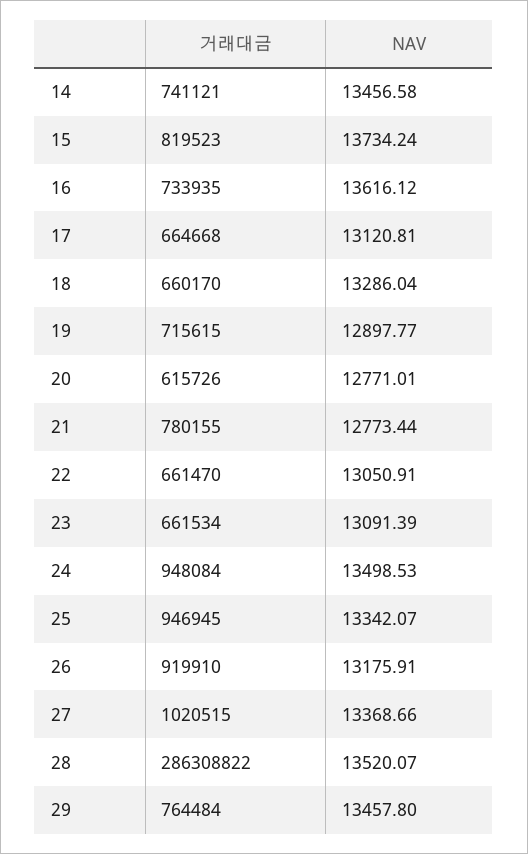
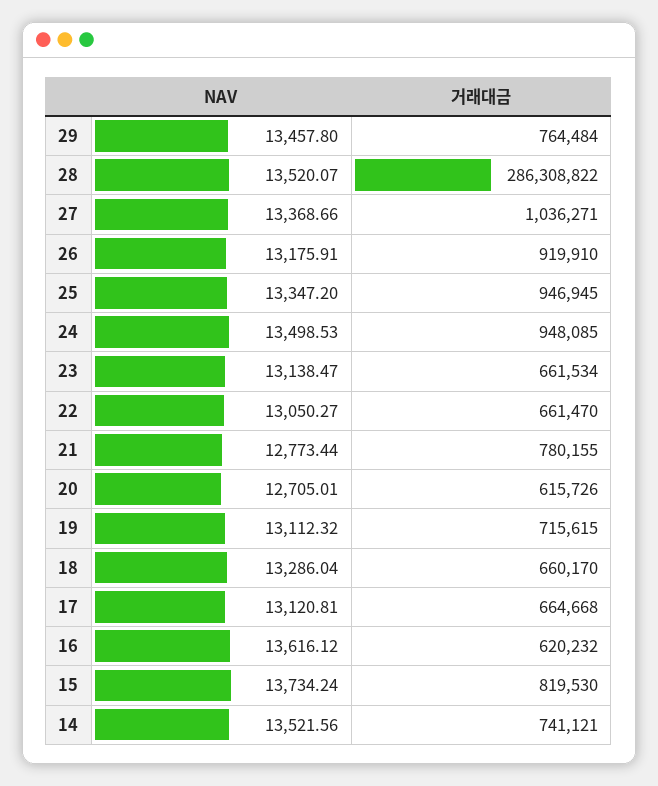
  {
    "거래대금": {
      "14": 741121,
-     "15": 819523,
+     "15": 819530,
-     "16": 733935,
+     "16": 620232,
      "17": 664668,
      "18": 660170,
      "19": 715615,
      "20": 615726,
      "21": 780155,
      "22": 661470,
      "23": 661534,
-     "24": 948084,
+     "24": 948085,
      "25": 946945,
      "26": 919910,
-     "27": 1020515,
+     "27": 1036271,
      "28": 286308822,
      "29": 764484
    },
    "NAV": {
-     "14": 13456.58,
+     "14": 13521.56,
      "15": 13734.24,
      "16": 13616.12,
      "17": 13120.81,
      "18": 13286.04,
-     "19": 12897.77,
+     "19": 13112.32,
-     "20": 12771.01,
+     "20": 12705.01,
      "21": 12773.44,
-     "22": 13050.91,
+     "22": 13050.27,
-     "23": 13091.39,
+     "23": 13138.47,
      "24": 13498.53,
-     "25": 13342.07,
+     "25": 13347.2,
      "26": 13175.91,
      "27": 13368.66,
      "28": 13520.07,
      "29": 13457.8
    }
  }

